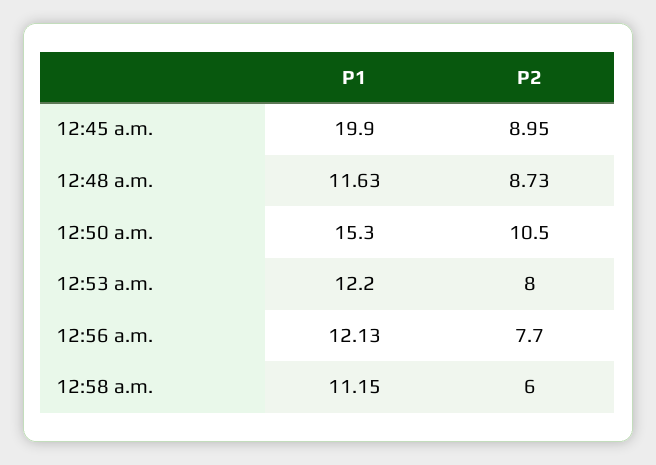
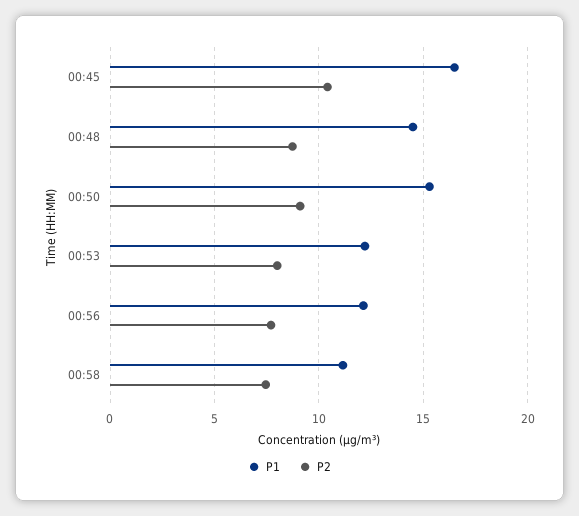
  {
    "P1": {
-     "12:45 a.m.": 19.9,
+     "12:45 a.m.": 16.5,
-     "12:48 a.m.": 11.63,
+     "12:48 a.m.": 14.5,
      "12:50 a.m.": 15.3,
      "12:53 a.m.": 12.2,
      "12:56 a.m.": 12.13,
      "12:58 a.m.": 11.15
    },
    "P2": {
-     "12:45 a.m.": 8.95,
+     "12:45 a.m.": 10.5,
      "12:48 a.m.": 8.73,
-     "12:50 a.m.": 10.5,
+     "12:50 a.m.": 9,
      "12:53 a.m.": 8,
      "12:56 a.m.": 7.7,
-     "12:58 a.m.": 6
+     "12:58 a.m.": 7.5
    }
  }

